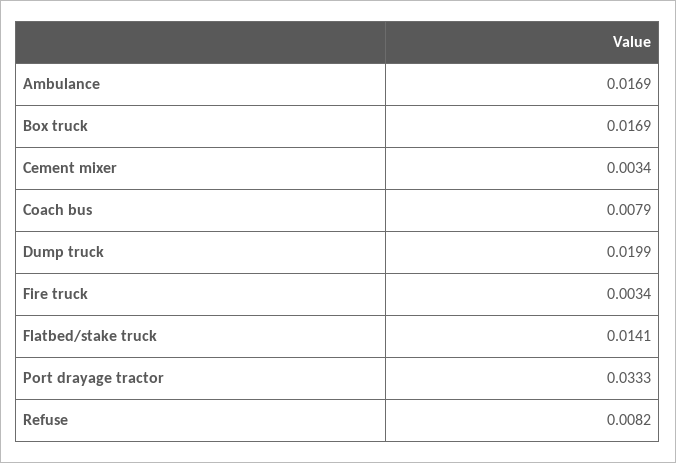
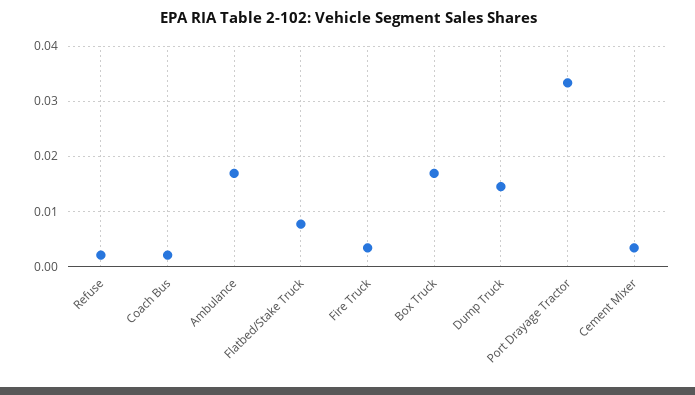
  {
    "Ambulance": 0.0169,
    "Box truck": 0.0169,
    "Cement mixer": 0.0034,
-   "Coach bus": 0.0079,
+   "Coach bus": 0.002,
-   "Dump truck": 0.0199,
+   "Dump truck": 0.014,
    "Fire truck": 0.0034,
-   "Flatbed/stake truck": 0.0141,
+   "Flatbed/stake truck": 0.008,
    "Port drayage tractor": 0.0333,
-   "Refuse": 0.0082
+   "Refuse": 0.002
  }

